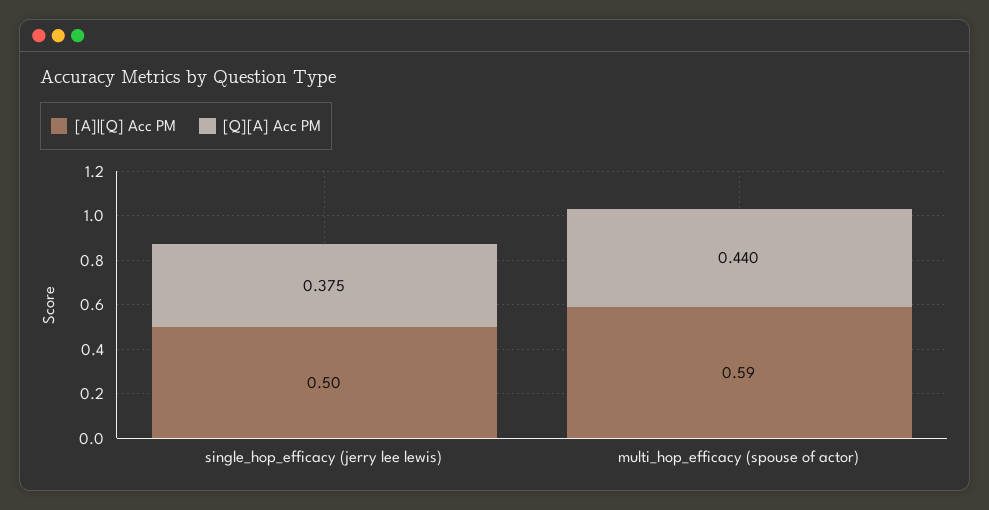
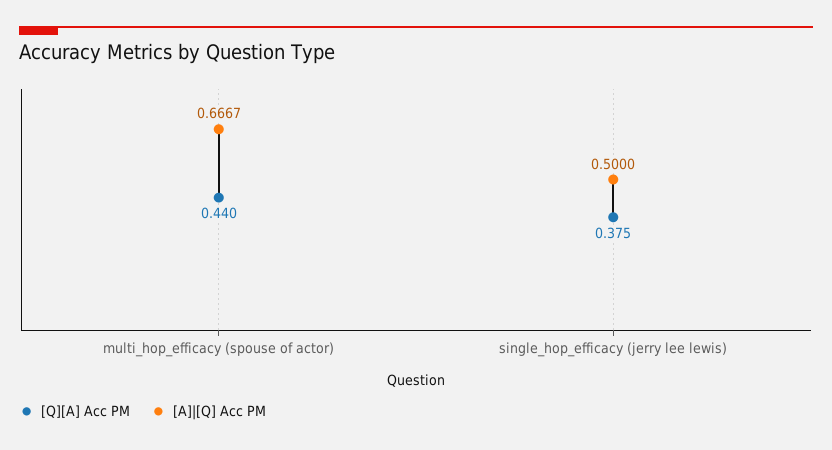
  {
    "[A]|[Q] Acc PM": {
      "single_hop_efficacy (jerry lee lewis)": 0.5,
-     "multi_hop_efficacy (spouse of actor)": 0.59
+     "multi_hop_efficacy (spouse of actor)": 0.6667
    },
    "[Q][A] Acc PM": {
      "single_hop_efficacy (jerry lee lewis)": 0.375,
      "multi_hop_efficacy (spouse of actor)": 0.44
    }
  }

